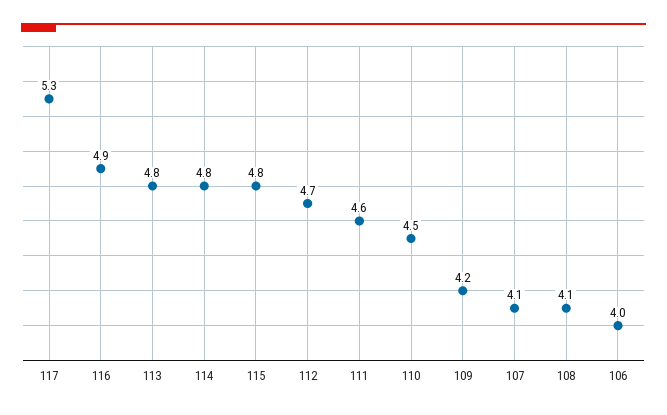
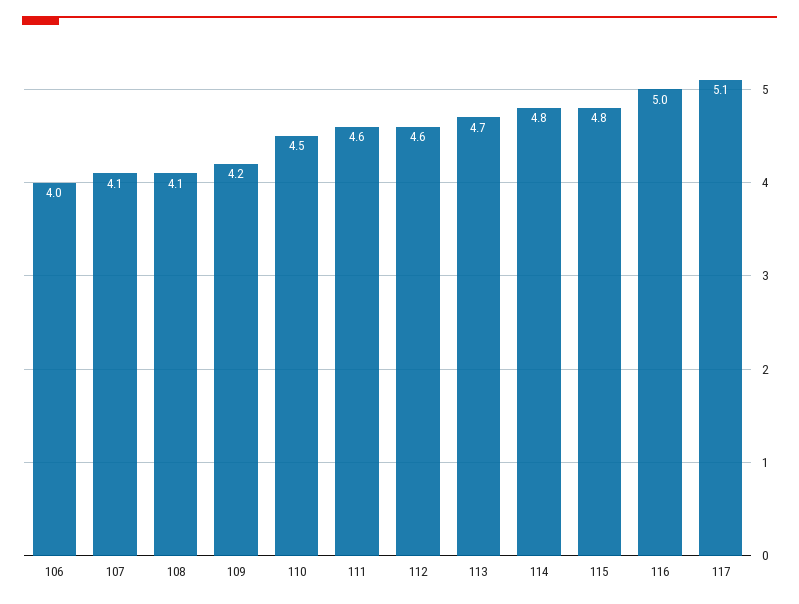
  {
-   "117": 5.3,
+   "117": 5.1,
-   "116": 4.9,
+   "116": 5,
-   "113": 4.8,
+   "113": 4.7,
    "114": 4.8,
    "115": 4.8,
-   "112": 4.7,
+   "112": 4.6,
    "111": 4.6,
    "110": 4.5,
    "109": 4.2,
    "107": 4.1,
    "108": 4.1,
    "106": 4
  }

